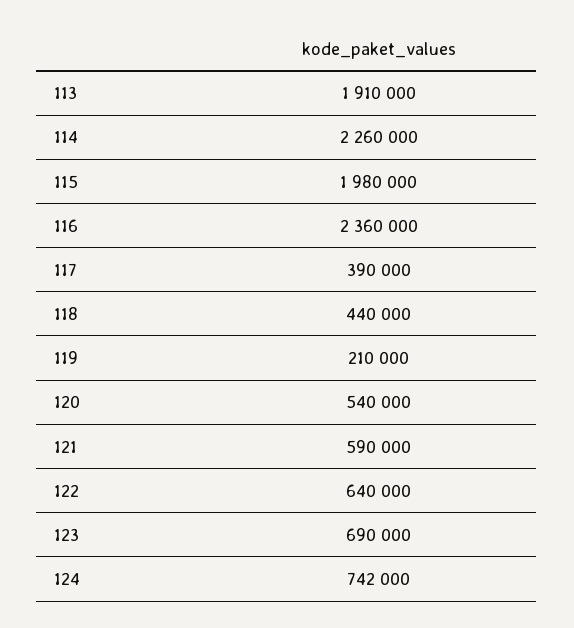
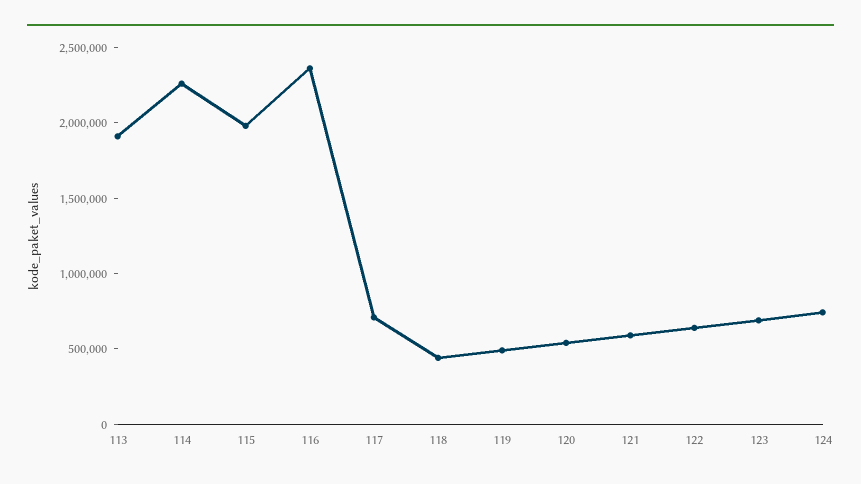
  {
    "113": 1910000,
    "114": 2260000,
    "115": 1980000,
    "116": 2360000,
-   "117": 390000,
+   "117": 700000,
    "118": 440000,
-   "119": 210000,
+   "119": 500000,
    "120": 540000,
    "121": 590000,
    "122": 640000,
    "123": 690000,
    "124": 742000
  }

